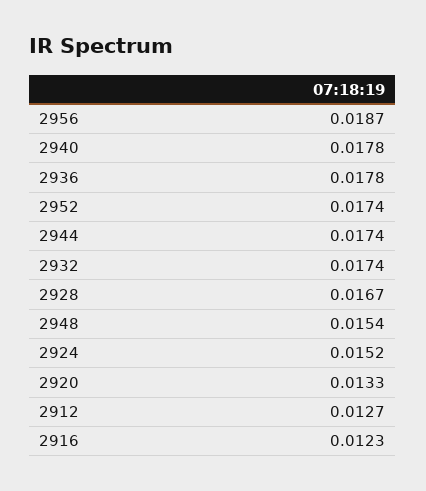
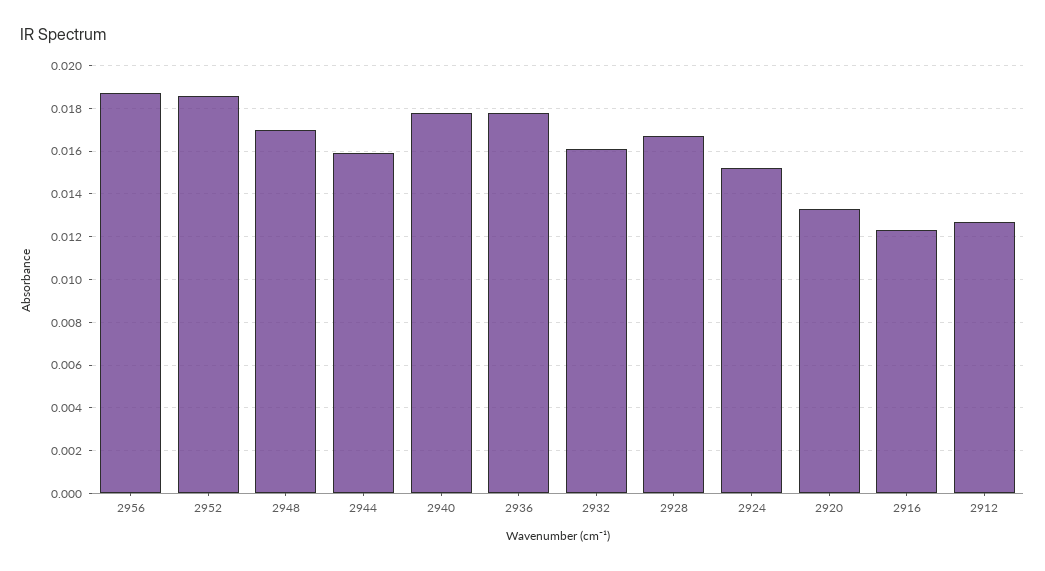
  {
    "2956": 0.0187,
    "2940": 0.0178,
    "2936": 0.0178,
-   "2952": 0.0174,
+   "2952": 0.0185,
-   "2944": 0.0174,
+   "2944": 0.016,
-   "2932": 0.0174,
+   "2932": 0.016,
    "2928": 0.0167,
-   "2948": 0.0154,
+   "2948": 0.017,
    "2924": 0.0152,
    "2920": 0.0133,
    "2912": 0.0127,
    "2916": 0.0123
  }

